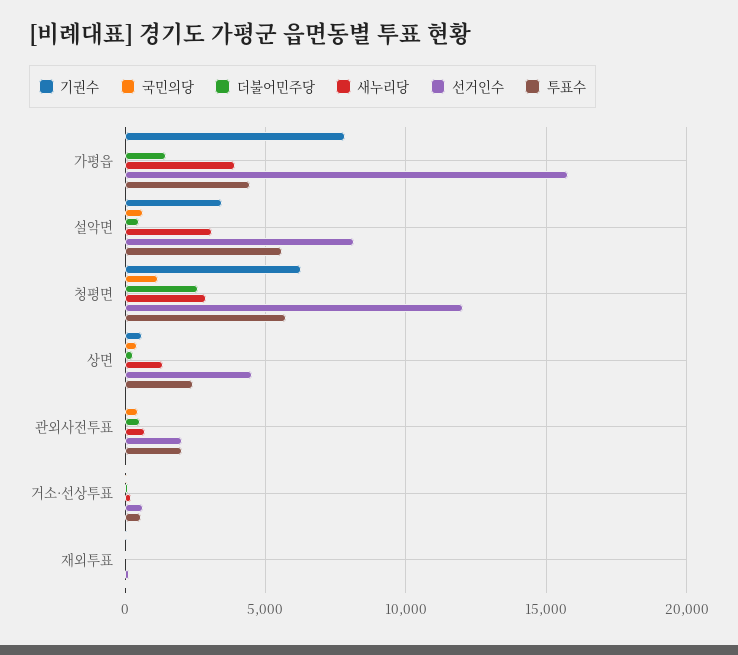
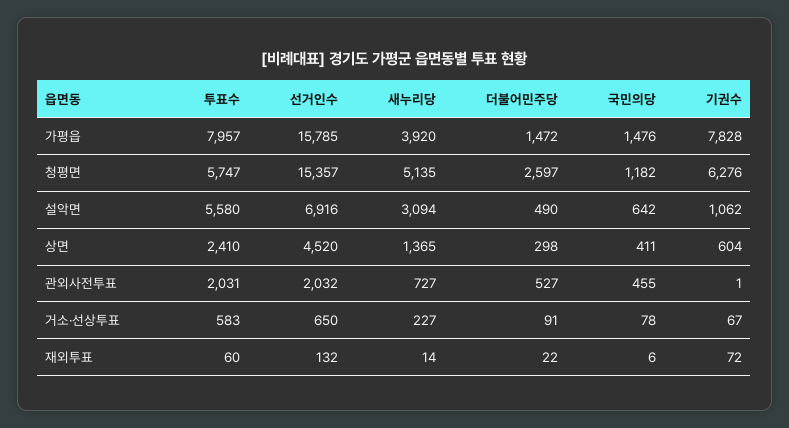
  {
    "기권수": {
      "가평읍": 7828,
-     "설악면": 3500,
+     "설악면": 1062,
      "청평면": 6276,
      "상면": 604,
      "관외사전투표": 1,
      "거소·선상투표": 67,
      "재외투표": 72
    },
    "국민의당": {
-     "가평읍": 0,
+     "가평읍": 1476,
      "설악면": 642,
      "청평면": 1182,
      "상면": 411,
      "관외사전투표": 455,
      "거소·선상투표": 78,
      "재외투표": 6
    },
    "더불어민주당": {
      "가평읍": 1472,
      "설악면": 490,
      "청평면": 2597,
      "상면": 298,
      "관외사전투표": 527,
      "거소·선상투표": 91,
      "재외투표": 22
    },
    "새누리당": {
      "가평읍": 3920,
      "설악면": 3094,
-     "청평면": 3000,
+     "청평면": 5135,
      "상면": 1365,
      "관외사전투표": 727,
      "거소·선상투표": 227,
      "재외투표": 14
    },
    "선거인수": {
      "가평읍": 15785,
-     "설악면": 8000,
+     "설악면": 6916,
-     "청평면": 12000,
+     "청평면": 15357,
      "상면": 4520,
      "관외사전투표": 2032,
      "거소·선상투표": 650,
      "재외투표": 132
    },
    "투표수": {
-     "가평읍": 4500,
+     "가평읍": 7957,
      "설악면": 5580,
      "청평면": 5747,
      "상면": 2410,
      "관외사전투표": 2031,
      "거소·선상투표": 583,
      "재외투표": 60
    }
  }

